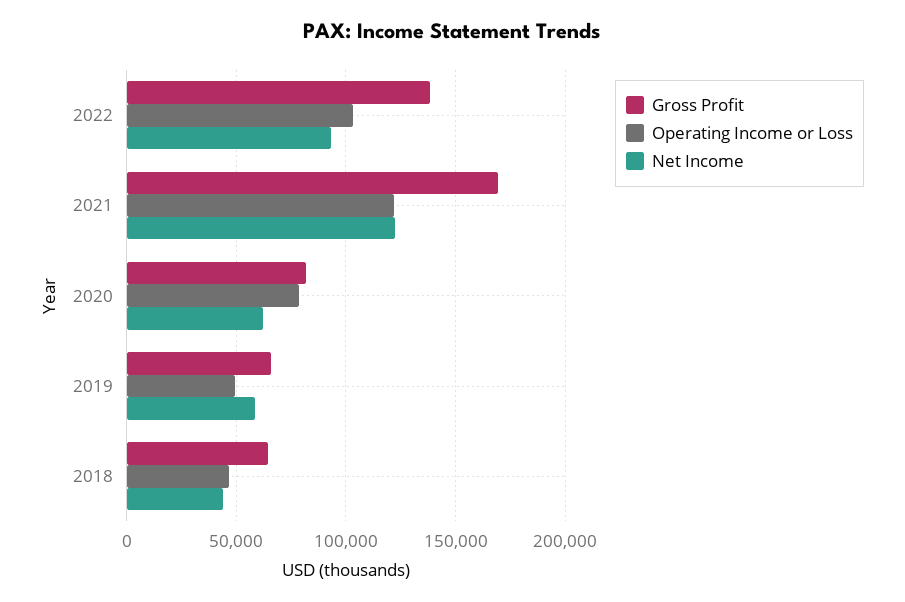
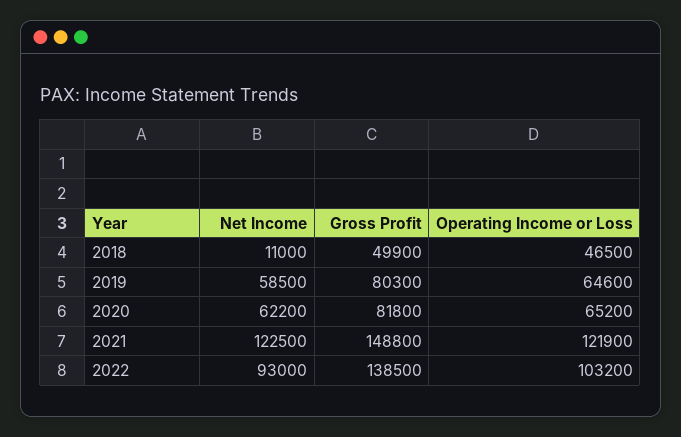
  {
    "Gross Profit": {
      "2022": 138500,
-     "2021": 170000,
+     "2021": 148800,
      "2020": 81800,
-     "2019": 65000,
+     "2019": 80300,
-     "2018": 65000
+     "2018": 49900
    },
    "Operating Income or Loss": {
      "2022": 103200,
      "2021": 121900,
-     "2020": 80000,
+     "2020": 65200,
-     "2019": 50000,
+     "2019": 64600,
      "2018": 46500
    },
    "Net Income": {
      "2022": 93000,
      "2021": 122500,
      "2020": 62200,
      "2019": 58500,
-     "2018": 45000
+     "2018": 11000
    }
  }

